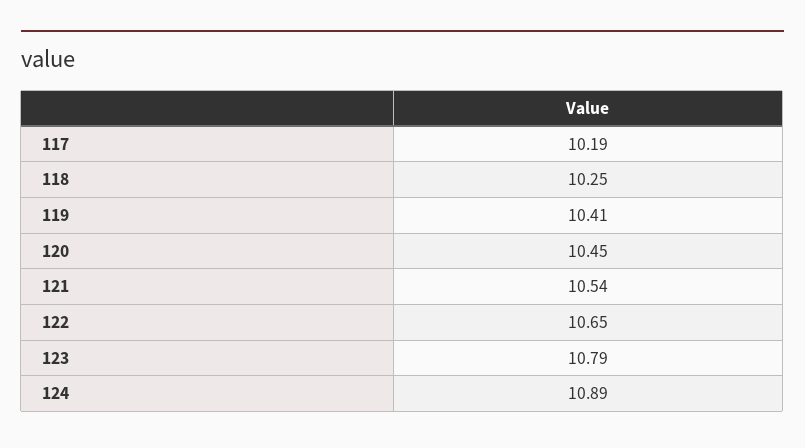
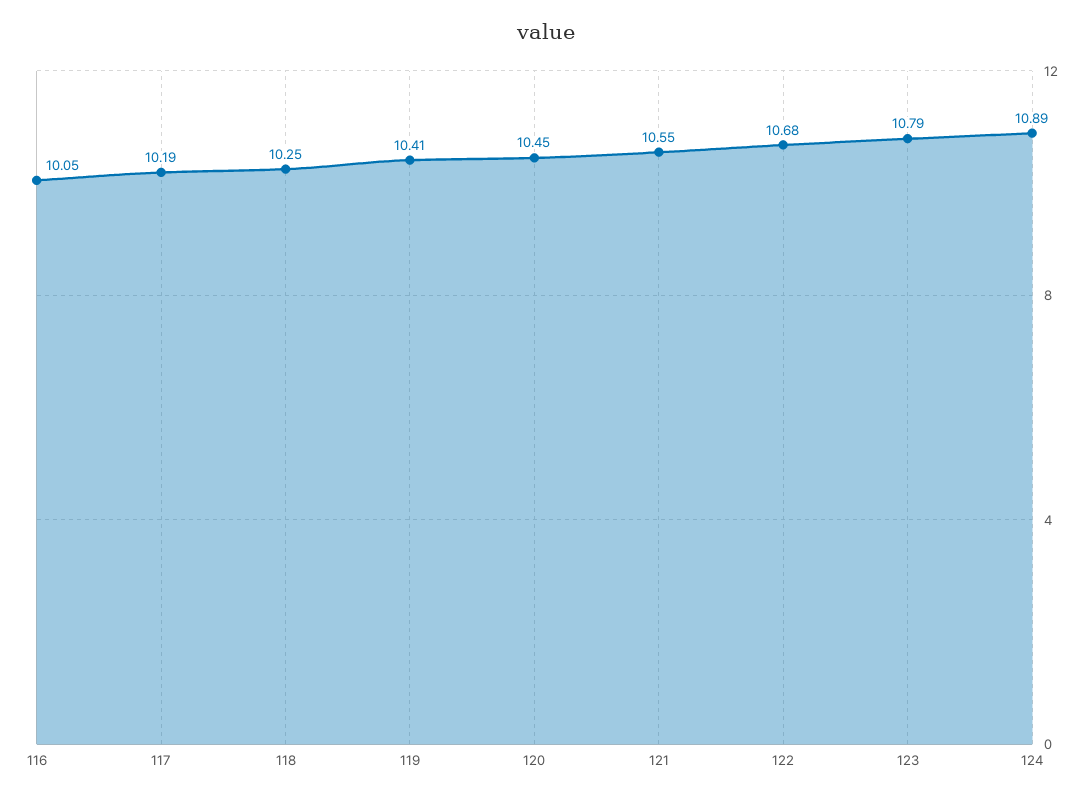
  {
    "117": 10.19,
    "118": 10.25,
    "119": 10.41,
    "120": 10.45,
-   "121": 10.54,
+   "121": 10.55,
-   "122": 10.65,
+   "122": 10.68,
    "123": 10.79,
-   "124": 10.89
+   "124": 10.89,
+   "116": 10.05
  }

